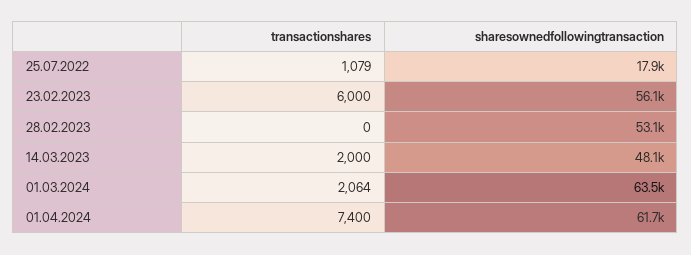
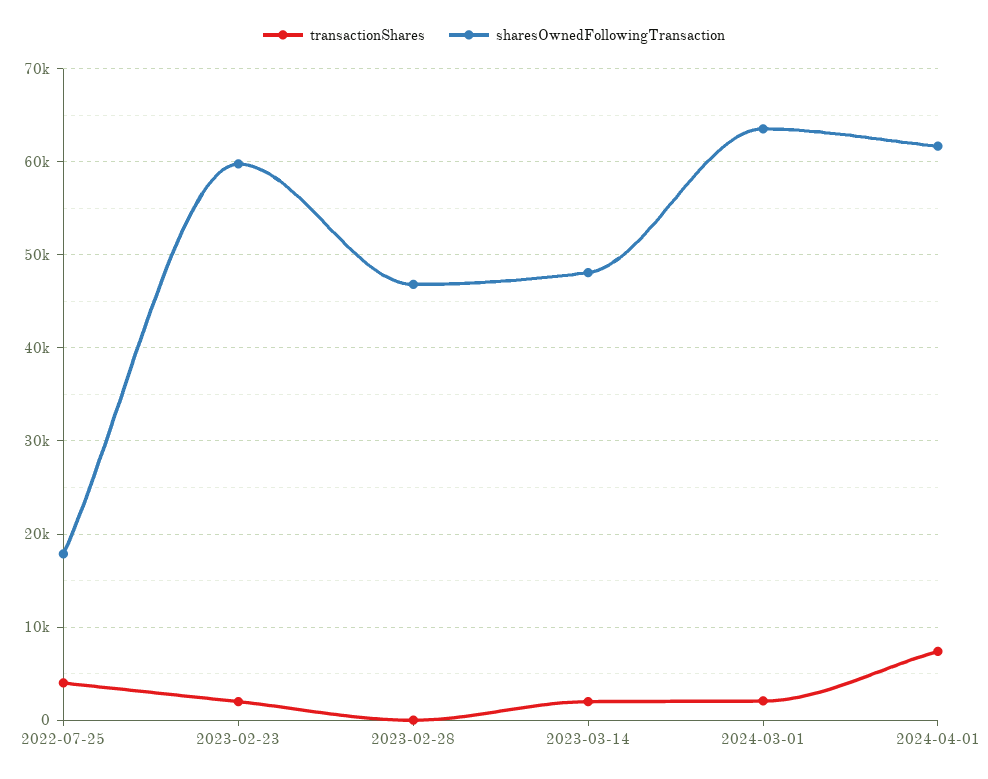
  {
    "transactionshares": {
-     "25.07.2022": 1079,
+     "25.07.2022": 4000,
-     "23.02.2023": 6000,
+     "23.02.2023": 2000,
      "28.02.2023": 0,
      "14.03.2023": 2000,
      "01.03.2024": 2064,
      "01.04.2024": 7400
    },
    "sharesownedfollowingtransaction": {
      "25.07.2022": 17900,
-     "23.02.2023": 56100,
+     "23.02.2023": 60000,
-     "28.02.2023": 53100,
+     "28.02.2023": 47000,
      "14.03.2023": 48100,
      "01.03.2024": 63500,
      "01.04.2024": 61700
    }
  }

